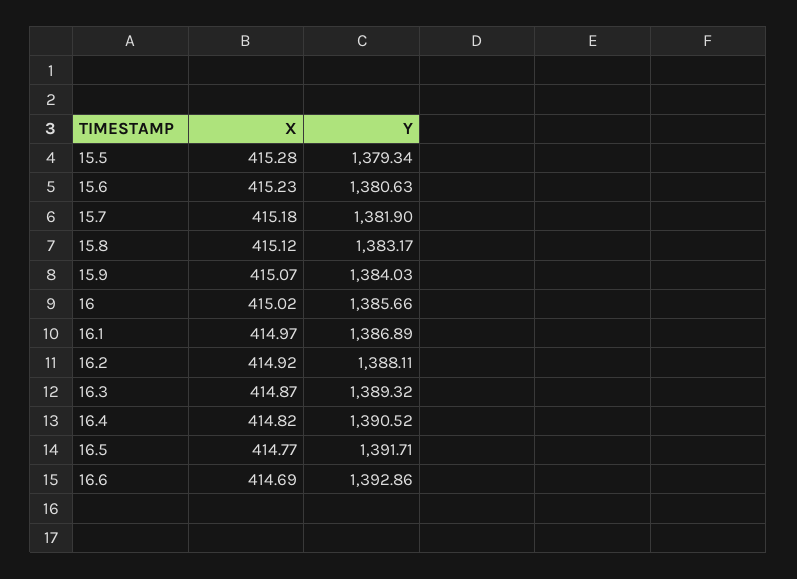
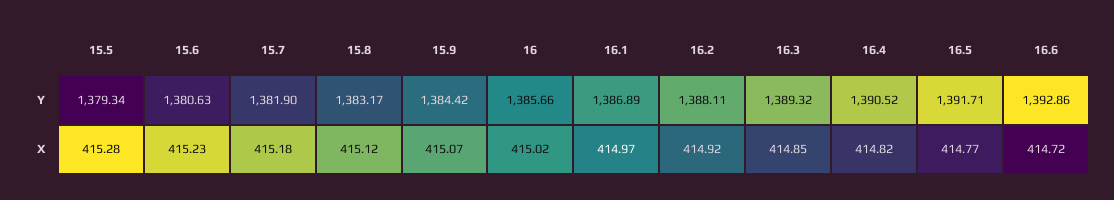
  {
    "X": {
      "15.5": 415.28,
      "15.6": 415.23,
      "15.7": 415.18,
      "15.8": 415.12,
      "15.9": 415.07,
      "16": 415.02,
      "16.1": 414.97,
      "16.2": 414.92,
-     "16.3": 414.87,
+     "16.3": 414.85,
      "16.4": 414.82,
      "16.5": 414.77,
-     "16.6": 414.69
+     "16.6": 414.72
    },
    "Y": {
      "15.5": 1379.34,
      "15.6": 1380.63,
      "15.7": 1381.9,
      "15.8": 1383.17,
-     "15.9": 1384.03,
+     "15.9": 1384.42,
      "16": 1385.66,
      "16.1": 1386.89,
      "16.2": 1388.11,
      "16.3": 1389.32,
      "16.4": 1390.52,
      "16.5": 1391.71,
      "16.6": 1392.86
    }
  }

